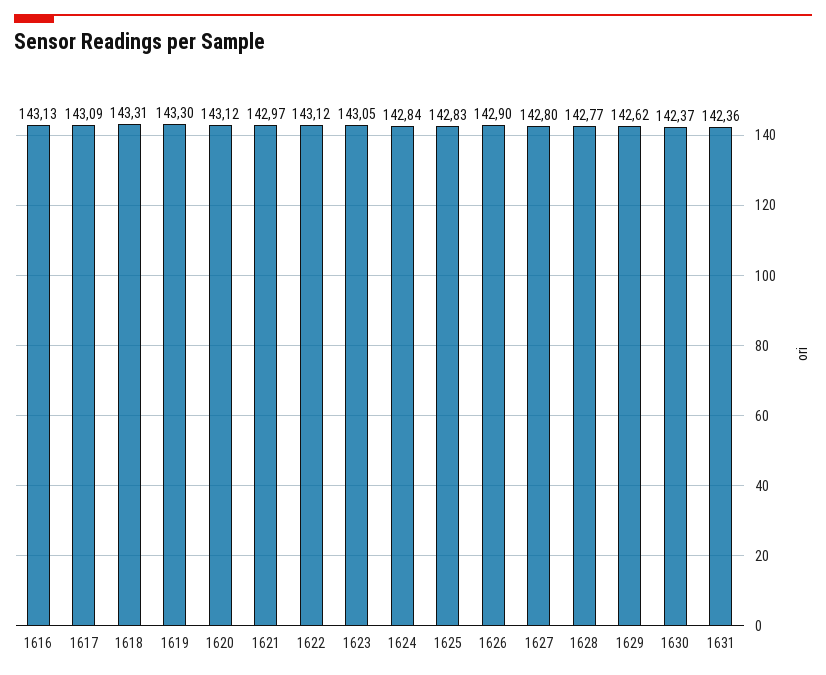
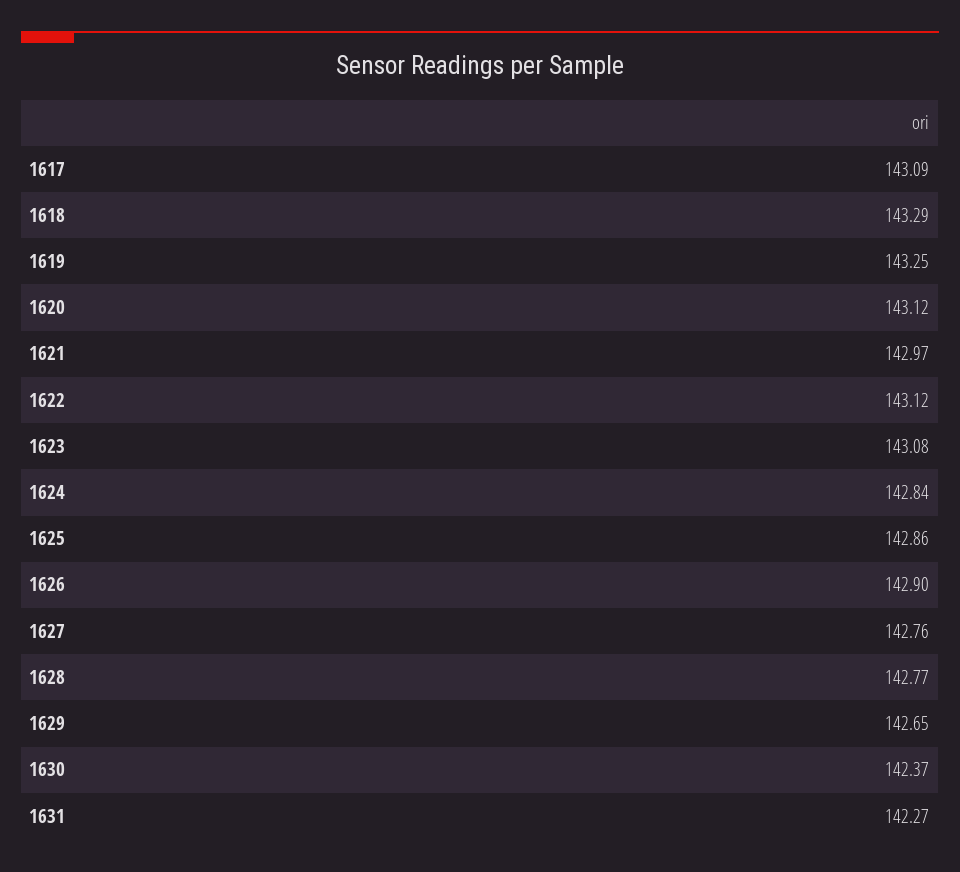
  {
-   "1616": 143.13,
    "1617": 143.09,
-   "1618": 143.31,
+   "1618": 143.29,
-   "1619": 143.3,
+   "1619": 143.25,
    "1620": 143.12,
    "1621": 142.97,
    "1622": 143.12,
-   "1623": 143.05,
+   "1623": 143.08,
    "1624": 142.84,
-   "1625": 142.83,
+   "1625": 142.86,
    "1626": 142.9,
-   "1627": 142.8,
+   "1627": 142.76,
    "1628": 142.77,
-   "1629": 142.62,
+   "1629": 142.65,
    "1630": 142.37,
-   "1631": 142.36
+   "1631": 142.27
  }

